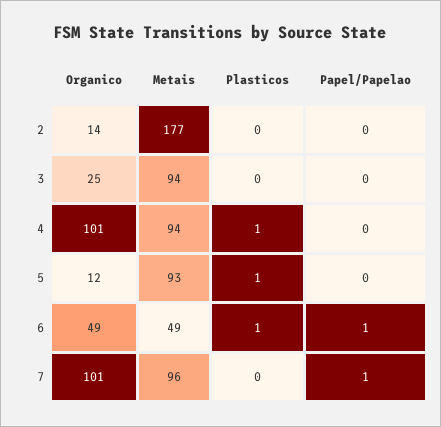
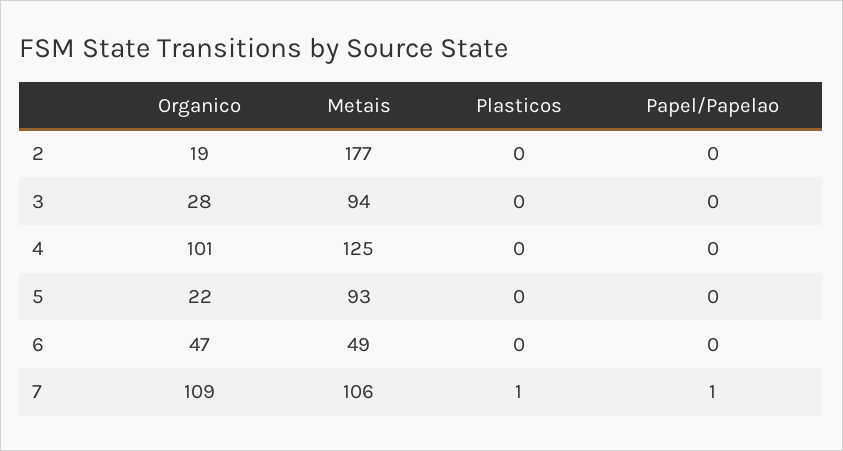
  {
    "Organico": {
-     "2": 14,
+     "2": 19,
-     "3": 25,
+     "3": 28,
      "4": 101,
-     "5": 12,
+     "5": 22,
-     "6": 49,
+     "6": 47,
-     "7": 101
+     "7": 109
    },
    "Metais": {
      "2": 177,
      "3": 94,
-     "4": 94,
+     "4": 125,
      "5": 93,
      "6": 49,
-     "7": 96
+     "7": 106
    },
    "Plasticos": {
      "2": 0,
      "3": 0,
-     "4": 1,
+     "4": 0,
-     "5": 1,
+     "5": 0,
-     "6": 1,
+     "6": 0,
-     "7": 0
+     "7": 1
    },
    "Papel/Papelao": {
      "2": 0,
      "3": 0,
      "4": 0,
      "5": 0,
-     "6": 1,
+     "6": 0,
      "7": 1
    }
  }

